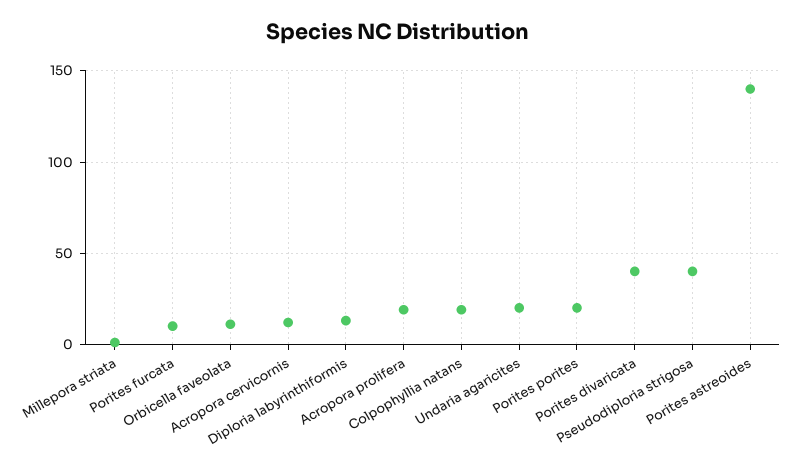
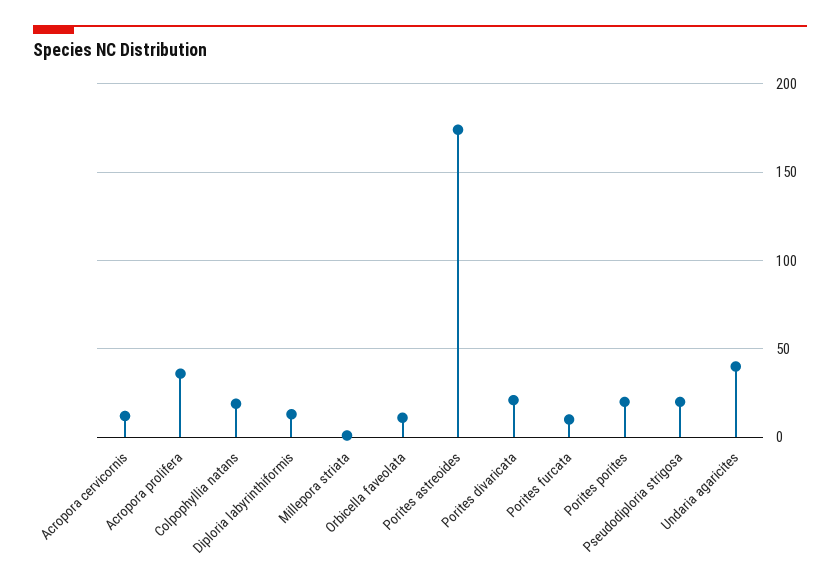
  {
    "Millepora striata": 0,
    "Porites furcata": 10,
    "Orbicella faveolata": 10,
    "Acropora cervicornis": 10,
    "Diploria labyrinthiformis": 15,
-   "Acropora prolifera": 20,
+   "Acropora prolifera": 35,
    "Colpophyllia natans": 20,
-   "Undaria agaricites": 20,
+   "Undaria agaricites": 40,
    "Porites porites": 20,
-   "Porites divaricata": 40,
+   "Porites divaricata": 20,
-   "Pseudodiploria strigosa": 40,
+   "Pseudodiploria strigosa": 20,
-   "Porites astreoides": 140
+   "Porites astreoides": 175
  }

